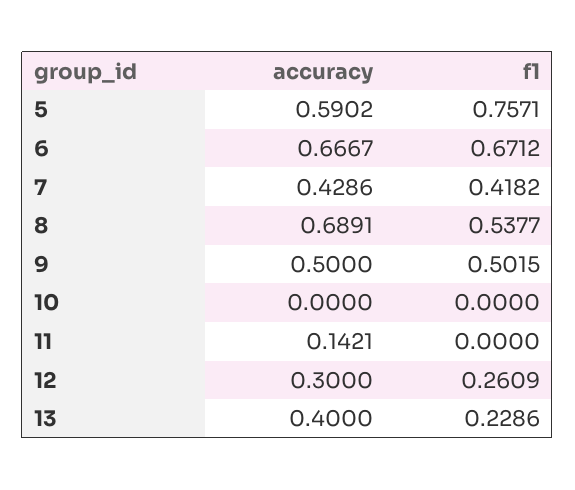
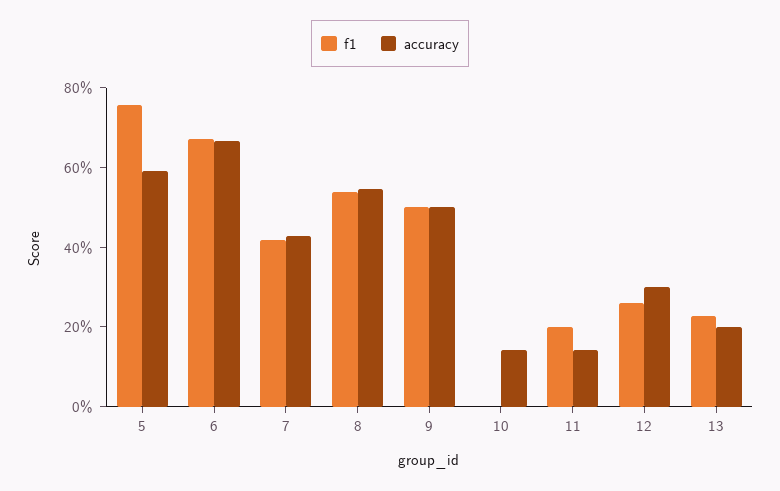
  {
    "accuracy": {
      "5": 0.5902,
      "6": 0.6667,
      "7": 0.4286,
-     "8": 0.6891,
+     "8": 0.55,
      "9": 0.5,
-     "10": 0,
+     "10": 0.15,
      "11": 0.1421,
      "12": 0.3,
-     "13": 0.4
+     "13": 0.2
    },
    "f1": {
      "5": 0.7571,
      "6": 0.6712,
      "7": 0.4182,
      "8": 0.5377,
      "9": 0.5015,
      "10": 0,
-     "11": 0,
+     "11": 0.2,
      "12": 0.2609,
      "13": 0.2286
    }
  }

